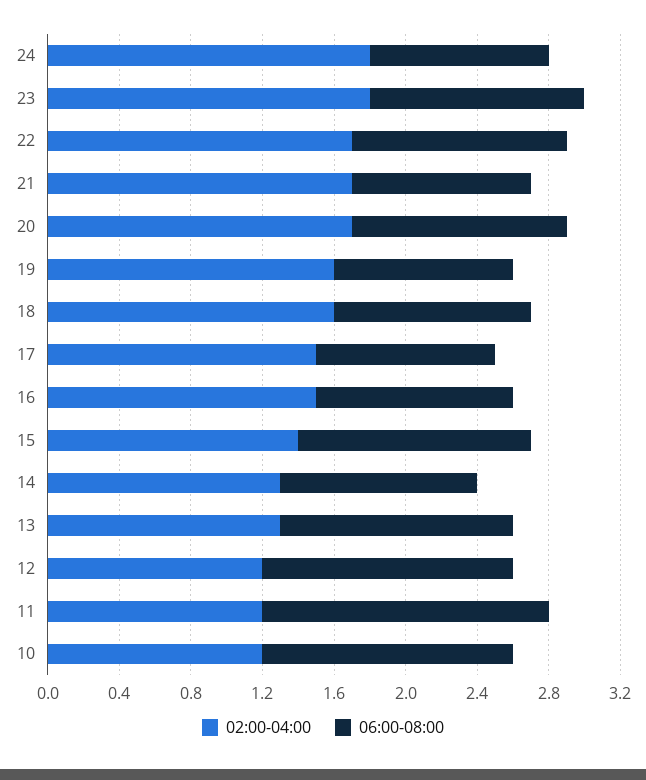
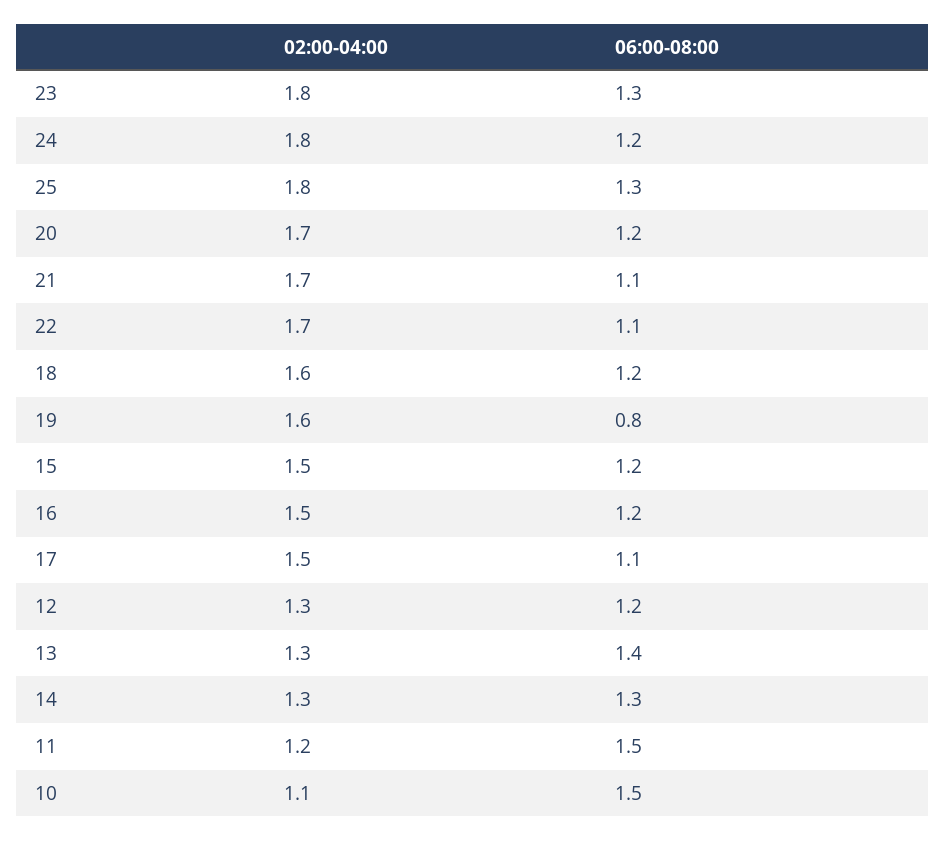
  {
    "02:00-04:00": {
      "24": 1.8,
      "23": 1.8,
      "22": 1.7,
      "21": 1.7,
      "20": 1.7,
      "19": 1.6,
      "18": 1.6,
      "17": 1.5,
      "16": 1.5,
-     "15": 1.4,
+     "15": 1.5,
      "14": 1.3,
      "13": 1.3,
-     "12": 1.2,
+     "12": 1.3,
      "11": 1.2,
-     "10": 1.2
+     "10": 1.1,
+     "25": 1.8
    },
    "06:00-08:00": {
-     "24": 1,
+     "24": 1.2,
-     "23": 1.2,
+     "23": 1.3,
-     "22": 1.2,
+     "22": 1.1,
-     "21": 1,
+     "21": 1.1,
      "20": 1.2,
-     "19": 1,
+     "19": 0.8,
-     "18": 1.1,
+     "18": 1.2,
-     "17": 1,
+     "17": 1.1,
-     "16": 1.1,
+     "16": 1.2,
-     "15": 1.3,
+     "15": 1.2,
-     "14": 1.1,
+     "14": 1.3,
-     "13": 1.3,
+     "13": 1.4,
-     "12": 1.4,
+     "12": 1.2,
-     "11": 1.6,
+     "11": 1.5,
-     "10": 1.4
+     "10": 1.5,
+     "25": 1.3
    }
  }

